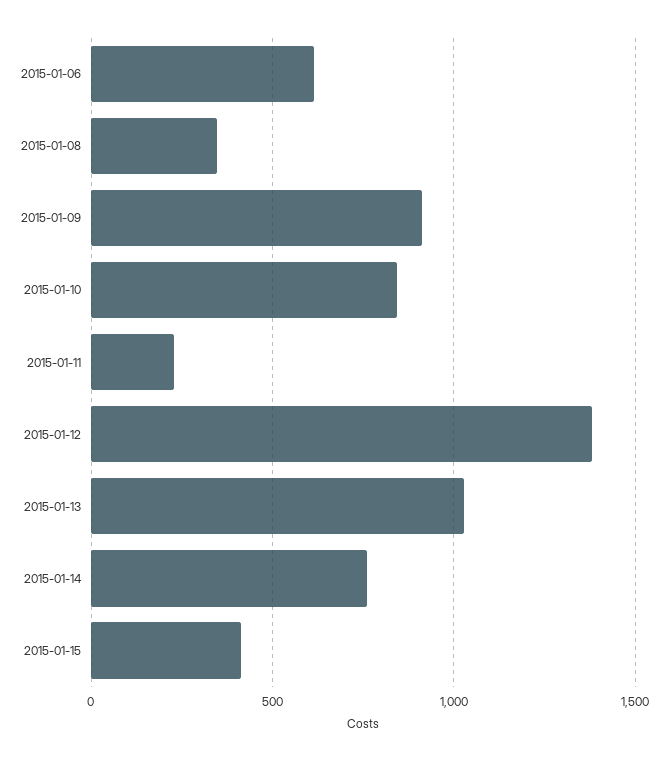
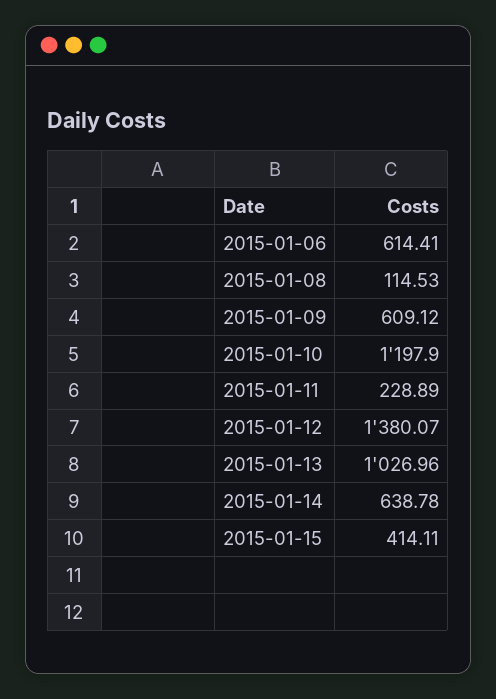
  {
    "2015-01-06": 614.41,
-   "2015-01-08": 350,
+   "2015-01-08": 114.53,
-   "2015-01-09": 900,
+   "2015-01-09": 609.12,
-   "2015-01-10": 850,
+   "2015-01-10": 1197.9,
    "2015-01-11": 228.89,
    "2015-01-12": 1380.07,
    "2015-01-13": 1026.96,
-   "2015-01-14": 750,
+   "2015-01-14": 638.78,
    "2015-01-15": 414.11
  }

